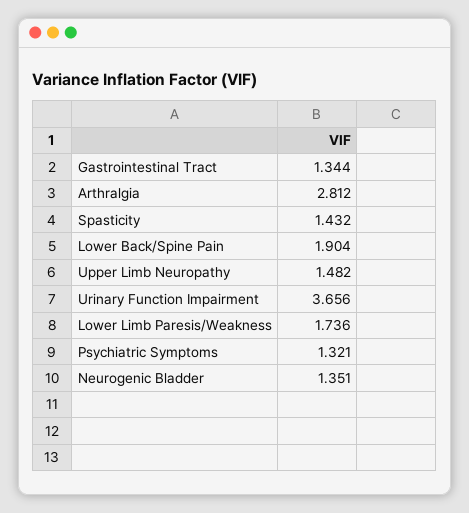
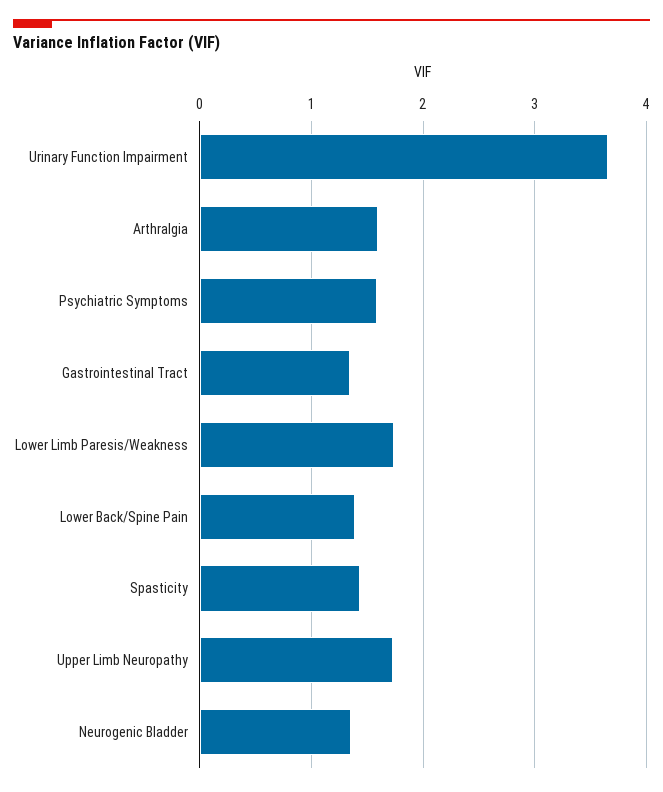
  {
    "Gastrointestinal Tract": 1.344,
-   "Arthralgia": 2.812,
+   "Arthralgia": 1.6,
    "Spasticity": 1.432,
-   "Lower Back/Spine Pain": 1.904,
+   "Lower Back/Spine Pain": 1.4,
-   "Upper Limb Neuropathy": 1.482,
+   "Upper Limb Neuropathy": 1.7,
    "Urinary Function Impairment": 3.656,
    "Lower Limb Paresis/Weakness": 1.736,
-   "Psychiatric Symptoms": 1.321,
+   "Psychiatric Symptoms": 1.6,
    "Neurogenic Bladder": 1.351
  }

